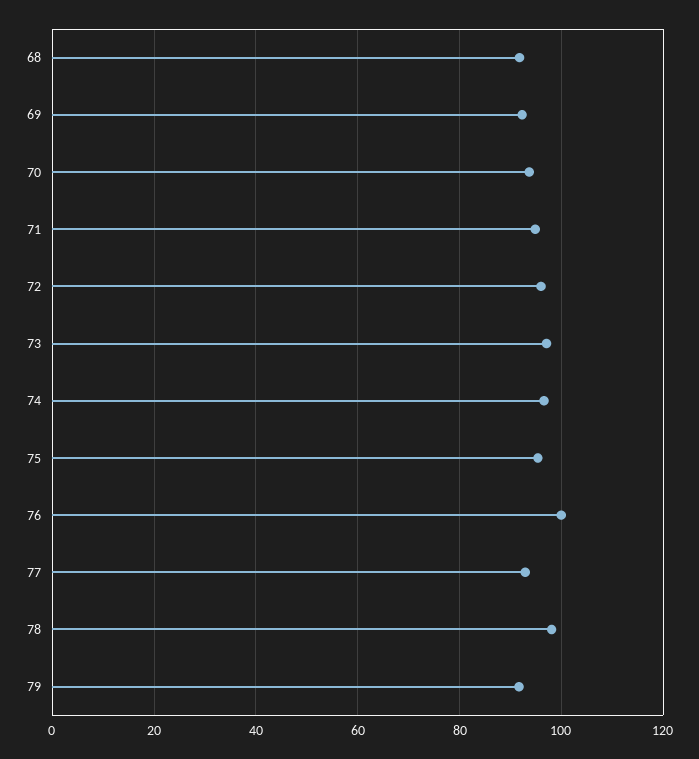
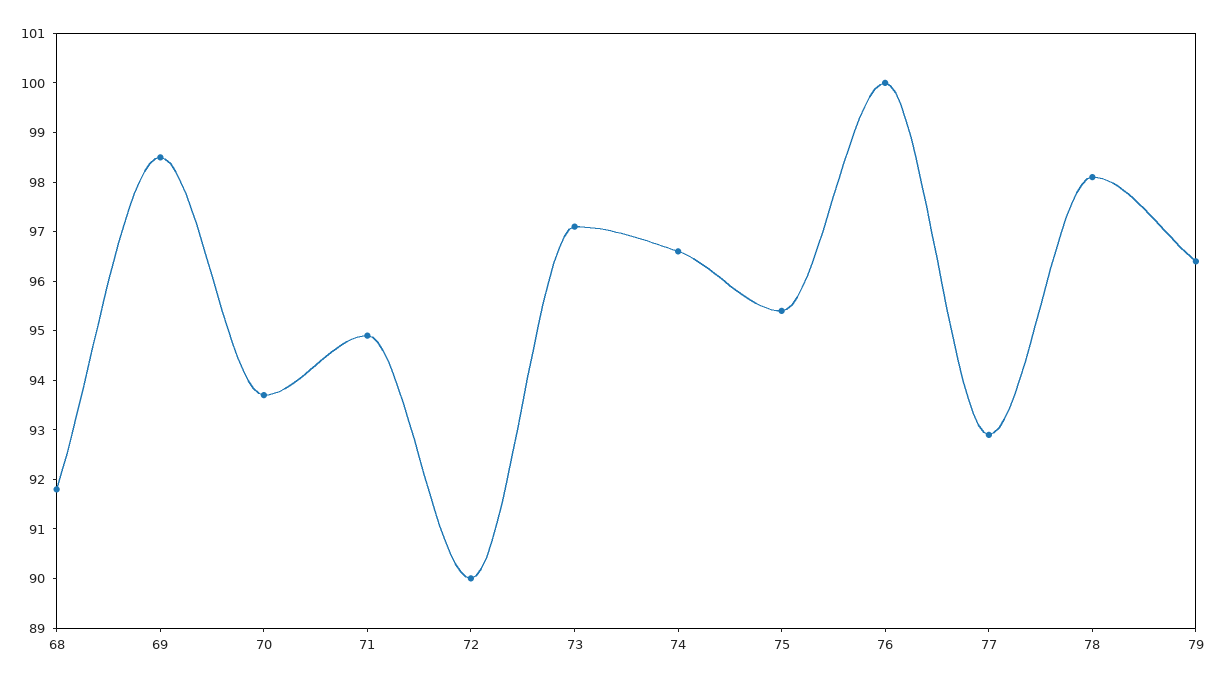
  {
    "68": 92,
-   "69": 92,
+   "69": 98.5,
    "70": 93.5,
    "71": 95,
-   "72": 96,
+   "72": 90,
    "73": 97,
    "74": 96.5,
    "75": 95.5,
    "76": 100,
    "77": 93,
    "78": 98,
-   "79": 92
+   "79": 96.5
  }

